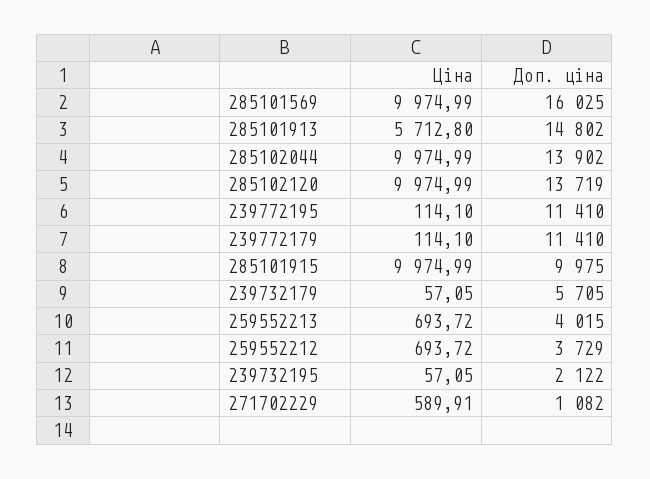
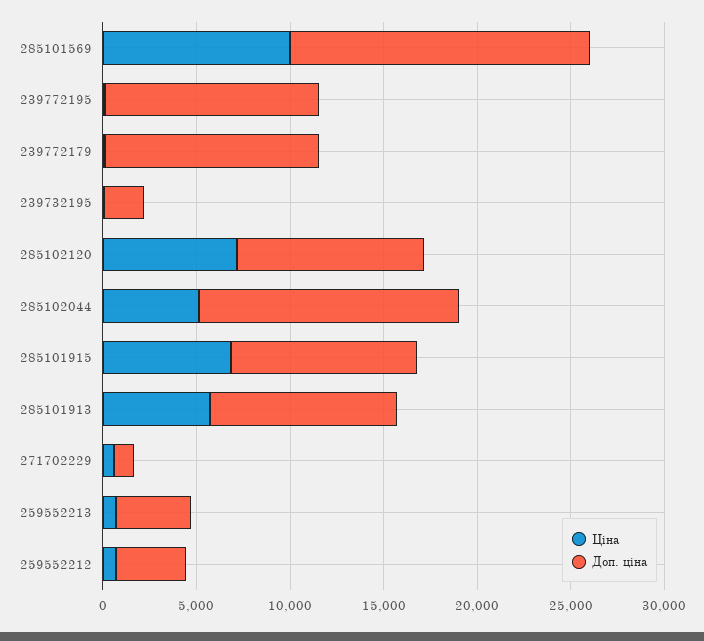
  {
    "Ціна": {
      "285101569": 9974.99,
      "285101913": 5712.8,
-     "285102044": 9974.99,
+     "285102044": 5000,
-     "285102120": 9974.99,
+     "285102120": 7000,
      "239772195": 114.1,
      "239772179": 114.1,
-     "285101915": 9974.99,
+     "285101915": 7000,
-     "239732179": 57.05,
      "259552213": 693.72,
      "259552212": 693.72,
      "239732195": 57.05,
      "271702229": 589.91
    },
    "Доп. ціна": {
      "285101569": 16025,
-     "285101913": 14802,
+     "285101913": 10000,
      "285102044": 13902,
-     "285102120": 13719,
+     "285102120": 10000,
      "239772195": 11410,
      "239772179": 11410,
      "285101915": 9975,
-     "239732179": 5705,
      "259552213": 4015,
      "259552212": 3729,
      "239732195": 2122,
      "271702229": 1082
    }
  }

